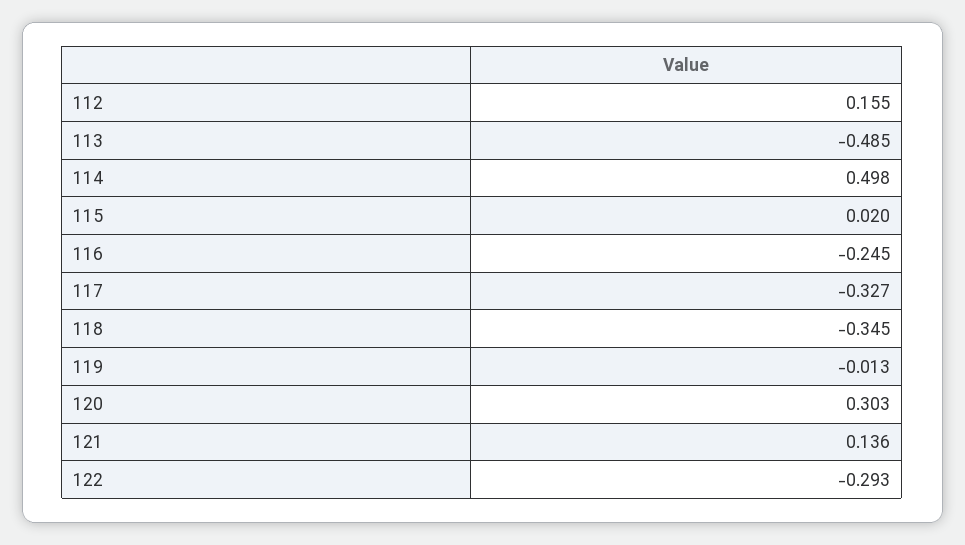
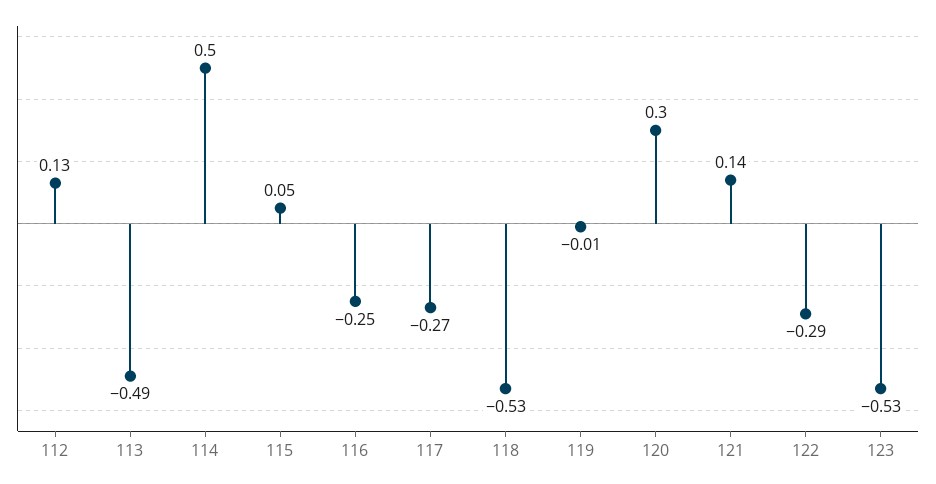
  {
-   "112": 0.155,
+   "112": 0.13,
    "113": -0.485,
    "114": 0.498,
-   "115": 0.02,
+   "115": 0.05,
    "116": -0.245,
-   "117": -0.327,
+   "117": -0.27,
-   "118": -0.345,
+   "118": -0.53,
    "119": -0.013,
    "120": 0.303,
    "121": 0.136,
-   "122": -0.293
+   "122": -0.293,
+   "123": -0.53
  }

